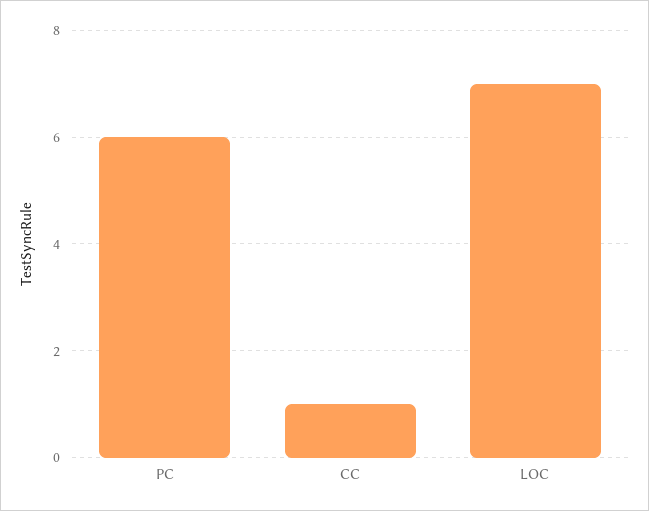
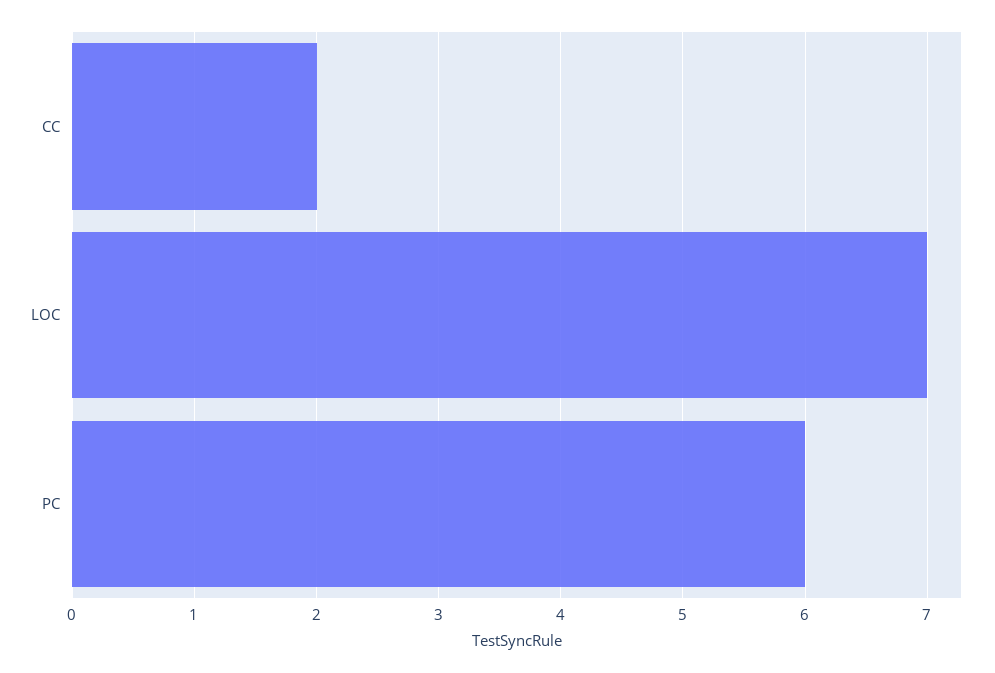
  {
    "PC": 6,
-   "CC": 1,
+   "CC": 2,
    "LOC": 7
  }

